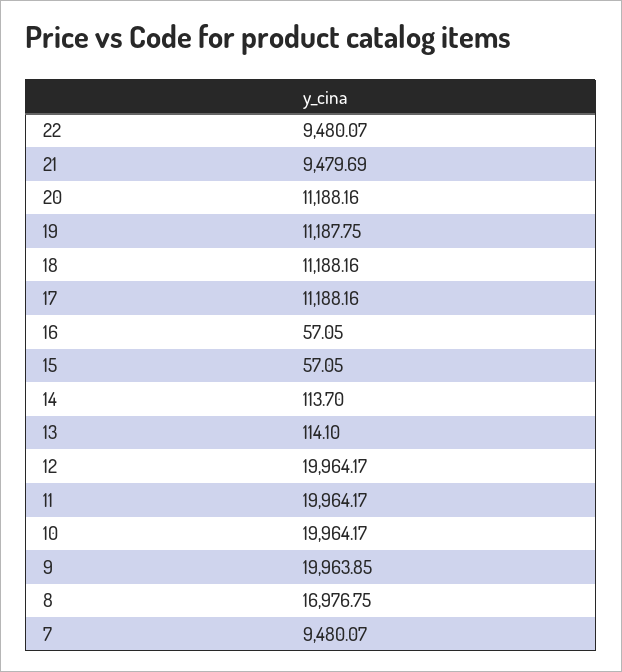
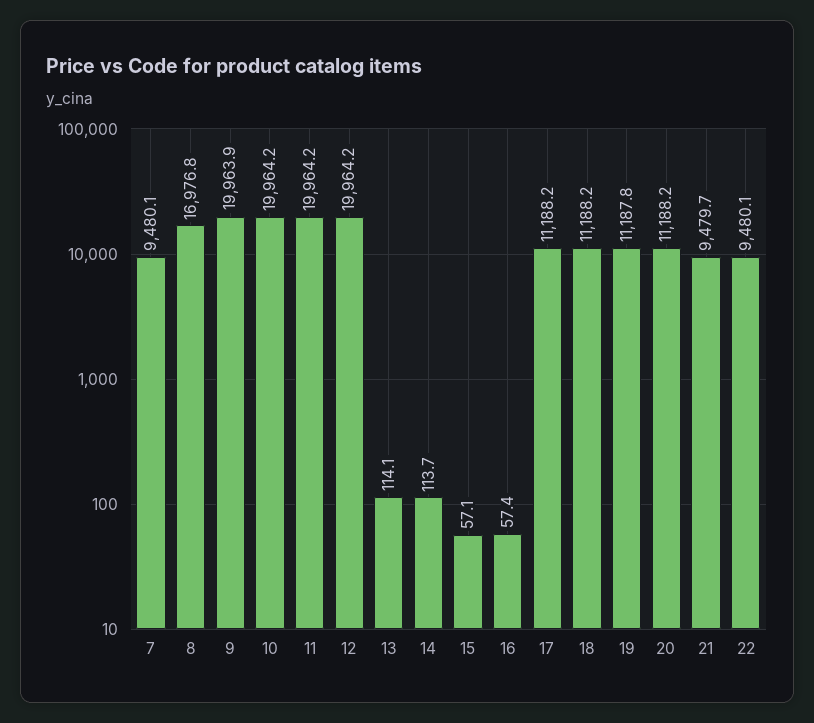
  {
    "22": 9480.07,
    "21": 9479.69,
    "20": 11188.16,
    "19": 11187.75,
    "18": 11188.16,
    "17": 11188.16,
-   "16": 57.05,
+   "16": 57.4,
    "15": 57.05,
    "14": 113.7,
    "13": 114.1,
    "12": 19964.17,
    "11": 19964.17,
    "10": 19964.17,
    "9": 19963.85,
    "8": 16976.75,
    "7": 9480.07
  }

